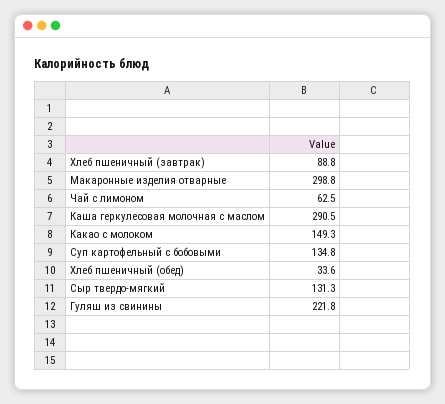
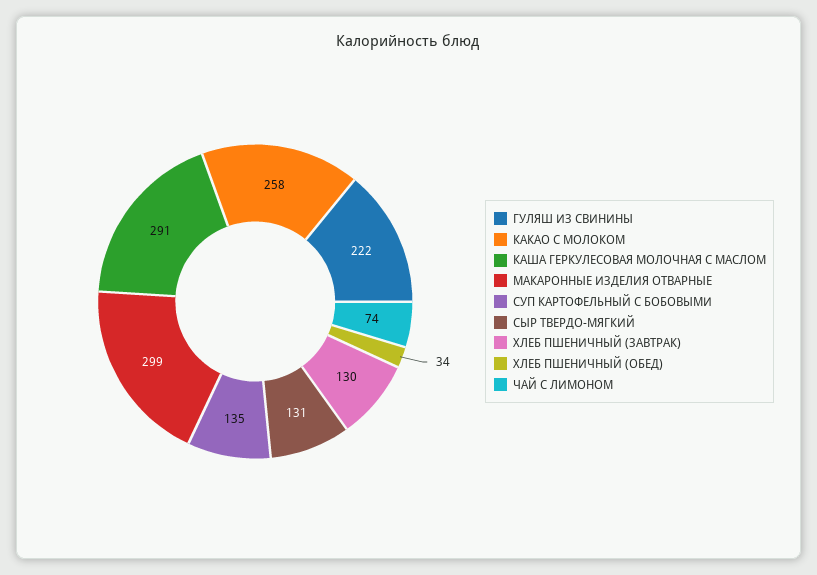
  {
-   "Хлеб пшеничный (завтрак)": 88.8,
+   "Хлеб пшеничный (завтрак)": 130,
    "Макаронные изделия отварные": 298.8,
-   "Чай с лимоном": 62.5,
+   "Чай с лимоном": 74,
    "Каша геркулесовая молочная с маслом": 290.5,
-   "Какао с молоком": 149.3,
+   "Какао с молоком": 258,
    "Суп картофельный с бобовыми": 134.8,
    "Хлеб пшеничный (обед)": 33.6,
    "Сыр твердо-мягкий": 131.3,
    "Гуляш из свинины": 221.8
  }

